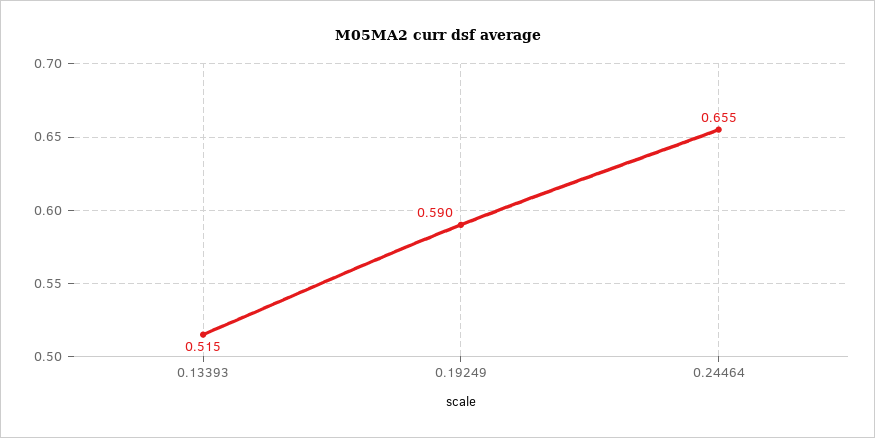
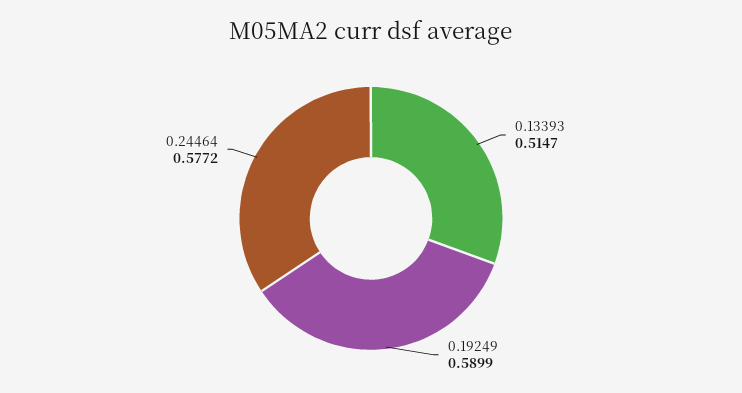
  {
    "0.13393": 0.5147,
    "0.19249": 0.5899,
-   "0.24464": 0.655
+   "0.24464": 0.5772
  }

